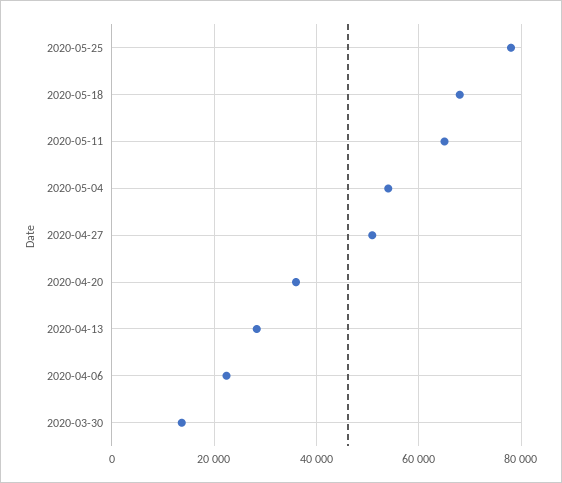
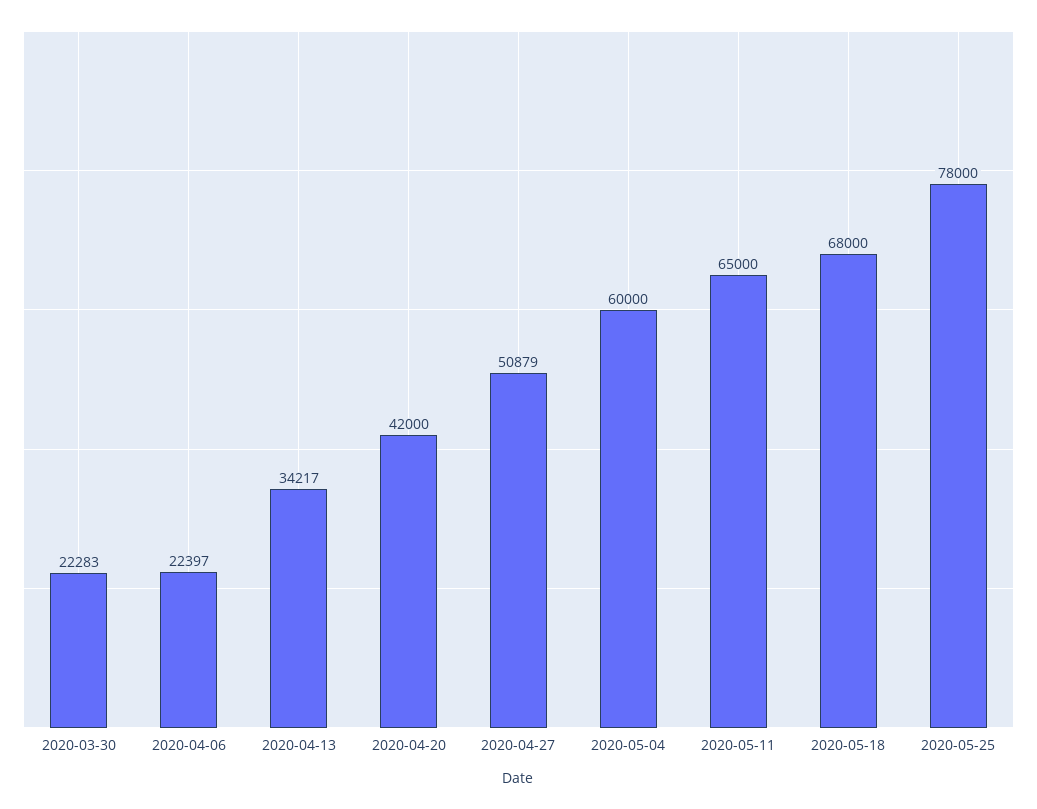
  {
    "2020-05-25": 78000,
    "2020-05-18": 68000,
    "2020-05-11": 65000,
-   "2020-05-04": 54000,
+   "2020-05-04": 60000,
    "2020-04-27": 50879,
-   "2020-04-20": 36000,
+   "2020-04-20": 42000,
-   "2020-04-13": 28000,
+   "2020-04-13": 34217,
    "2020-04-06": 22397,
-   "2020-03-30": 14000
+   "2020-03-30": 22283
  }

